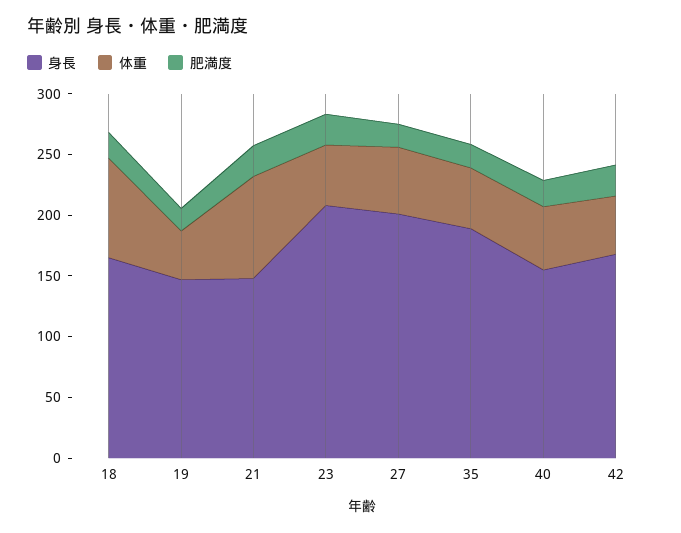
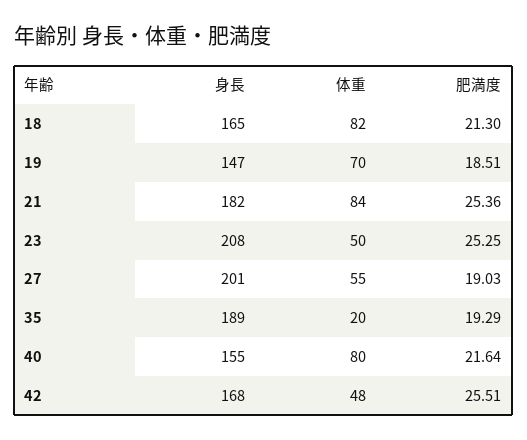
  {
    "身長": {
      "18": 165,
      "19": 147,
-     "21": 150,
+     "21": 182,
      "23": 208,
      "27": 201,
      "35": 189,
      "40": 155,
      "42": 168
    },
    "体重": {
      "18": 82,
-     "19": 40,
+     "19": 70,
      "21": 84,
      "23": 50,
      "27": 55,
-     "35": 50,
+     "35": 20,
-     "40": 50,
+     "40": 80,
      "42": 48
    },
    "肥満度": {
      "18": 21.3,
      "19": 18.51,
      "21": 25.36,
      "23": 25.25,
      "27": 19.03,
      "35": 19.29,
      "40": 21.64,
      "42": 25.51
    }
  }

